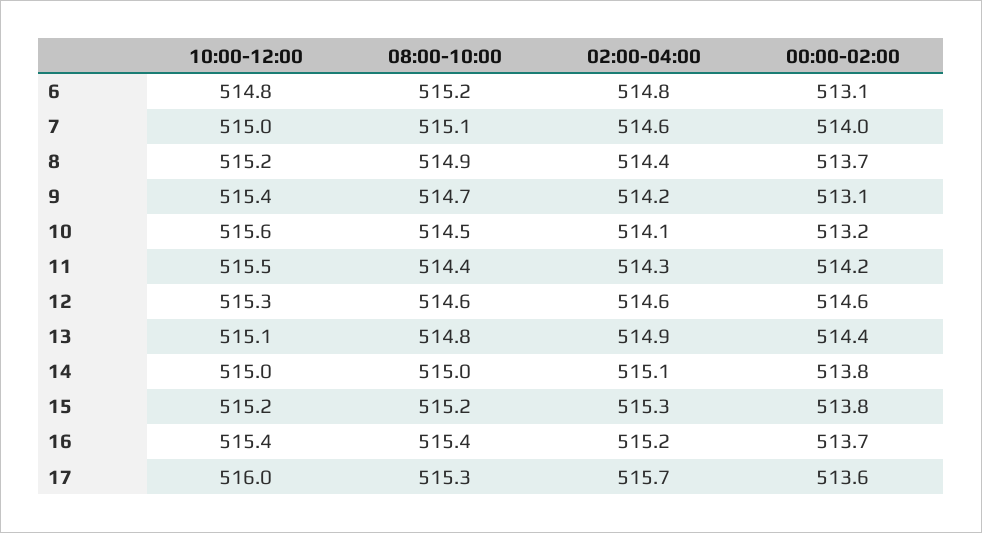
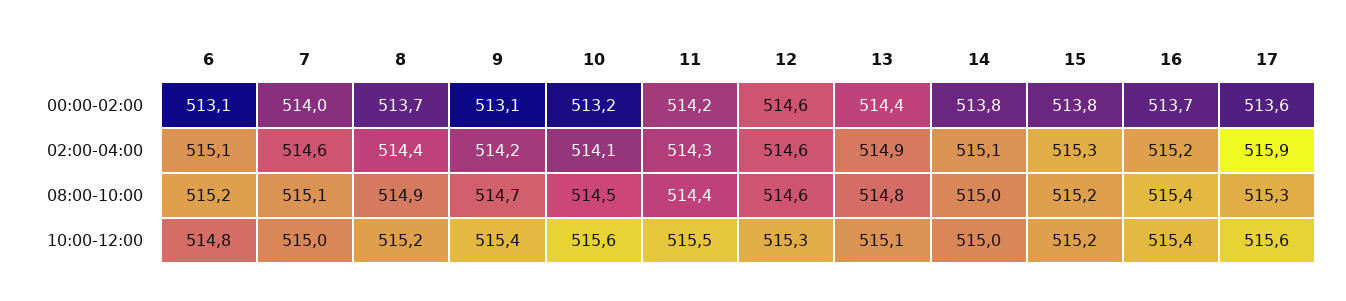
  {
    "10:00-12:00": {
      "6": 514.8,
      "7": 515,
      "8": 515.2,
      "9": 515.4,
      "10": 515.6,
      "11": 515.5,
      "12": 515.3,
      "13": 515.1,
      "14": 515,
      "15": 515.2,
      "16": 515.4,
-     "17": 516
+     "17": 515.6
    },
    "08:00-10:00": {
      "6": 515.2,
      "7": 515.1,
      "8": 514.9,
      "9": 514.7,
      "10": 514.5,
      "11": 514.4,
      "12": 514.6,
      "13": 514.8,
      "14": 515,
      "15": 515.2,
      "16": 515.4,
      "17": 515.3
    },
    "02:00-04:00": {
-     "6": 514.8,
+     "6": 515.1,
      "7": 514.6,
      "8": 514.4,
      "9": 514.2,
      "10": 514.1,
      "11": 514.3,
      "12": 514.6,
      "13": 514.9,
      "14": 515.1,
      "15": 515.3,
      "16": 515.2,
-     "17": 515.7
+     "17": 515.9
    },
    "00:00-02:00": {
      "6": 513.1,
      "7": 514,
      "8": 513.7,
      "9": 513.1,
      "10": 513.2,
      "11": 514.2,
      "12": 514.6,
      "13": 514.4,
      "14": 513.8,
      "15": 513.8,
      "16": 513.7,
      "17": 513.6
    }
  }

